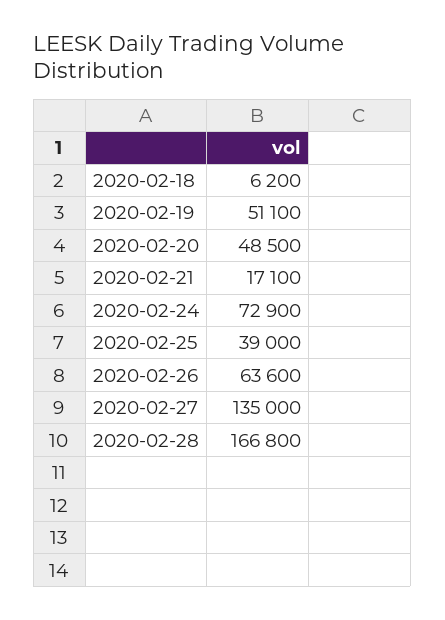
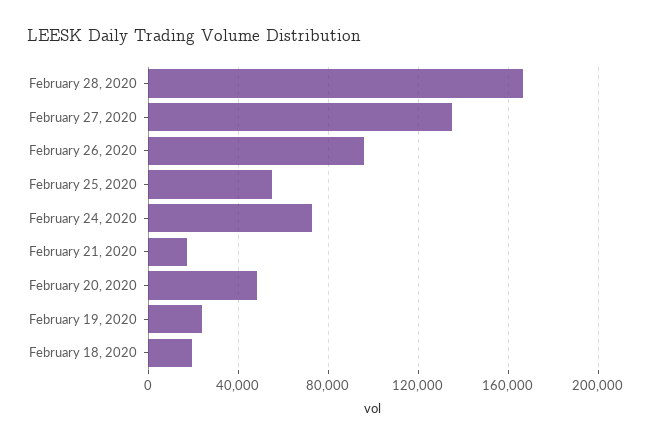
  {
-   "2020-02-18": 6200,
+   "2020-02-18": 20000,
-   "2020-02-19": 51100,
+   "2020-02-19": 25000,
    "2020-02-20": 48500,
    "2020-02-21": 17100,
    "2020-02-24": 72900,
-   "2020-02-25": 39000,
+   "2020-02-25": 55000,
-   "2020-02-26": 63600,
+   "2020-02-26": 95000,
    "2020-02-27": 135000,
    "2020-02-28": 166800
  }

